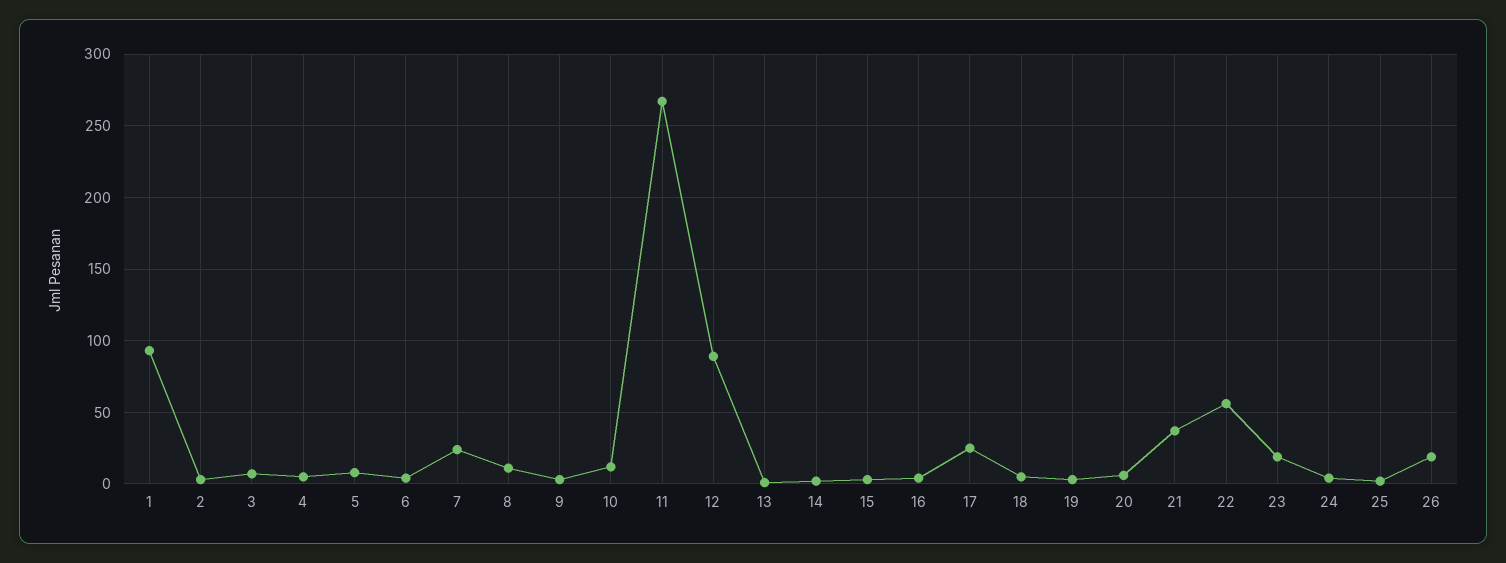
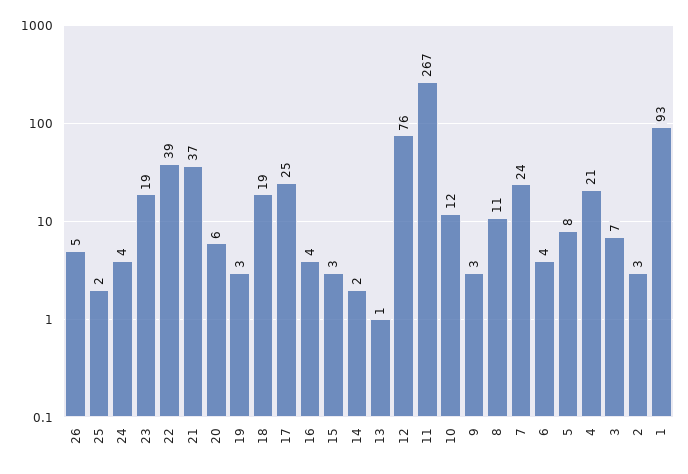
  {
    "1": 93,
    "2": 3,
    "3": 7,
-   "4": 5,
+   "4": 21,
    "5": 8,
    "6": 4,
    "7": 24,
    "8": 11,
    "9": 3,
    "10": 12,
    "11": 267,
-   "12": 90,
+   "12": 76,
    "13": 1,
    "14": 2,
    "15": 3,
    "16": 4,
    "17": 25,
-   "18": 5,
+   "18": 19,
    "19": 3,
    "20": 6,
    "21": 37,
-   "22": 55,
+   "22": 39,
    "23": 19,
    "24": 4,
    "25": 2,
-   "26": 20
+   "26": 5
  }

